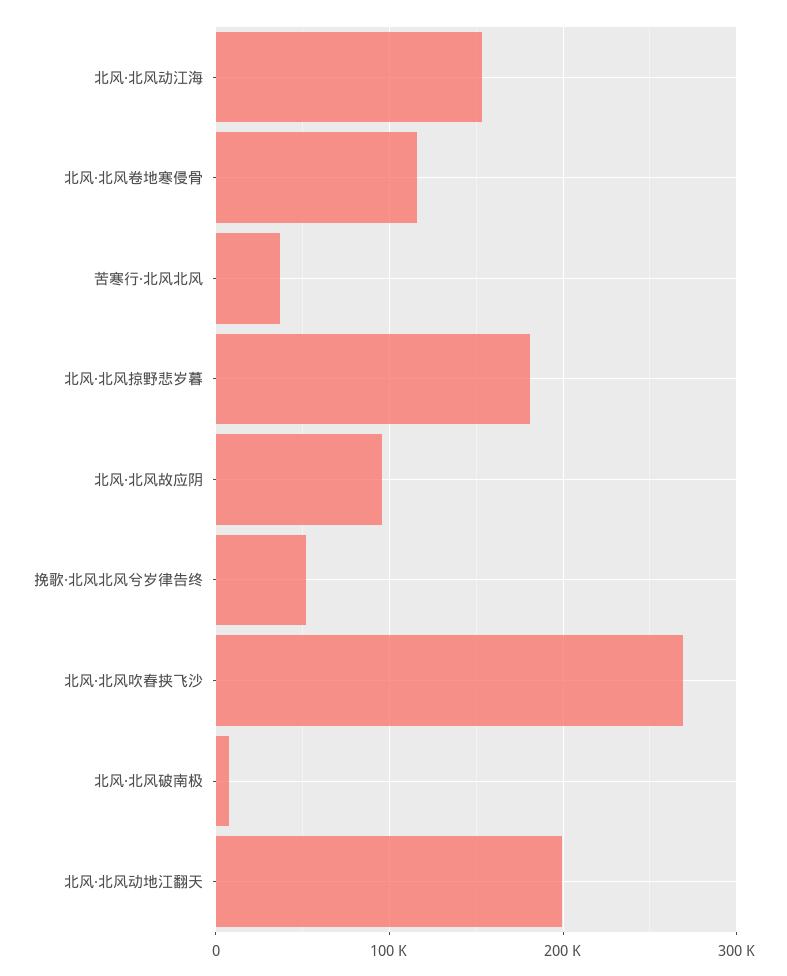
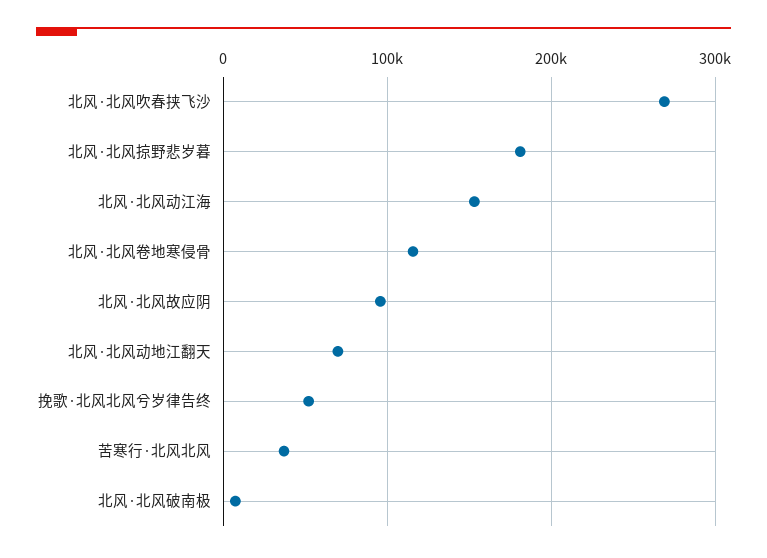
  {
    "北风·北风动江海": 150000,
    "北风·北风卷地寒侵骨": 120000,
    "苦寒行·北风北风": 40000,
    "北风·北风掠野悲岁暮": 180000,
    "北风·北风故应阴": 100000,
    "挽歌·北风北风兮岁律告终": 50000,
    "北风·北风吹春挟飞沙": 270000,
    "北风·北风破南极": 10000,
-   "北风·北风动地江翻天": 200000
+   "北风·北风动地江翻天": 70000
  }

